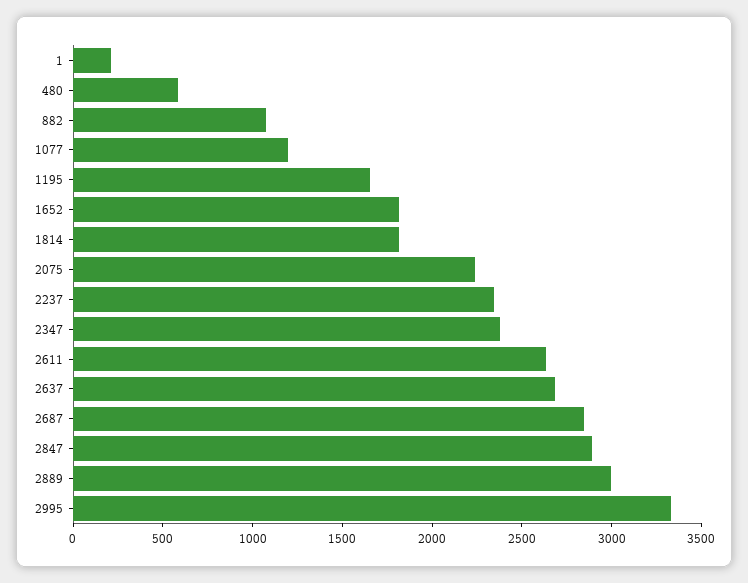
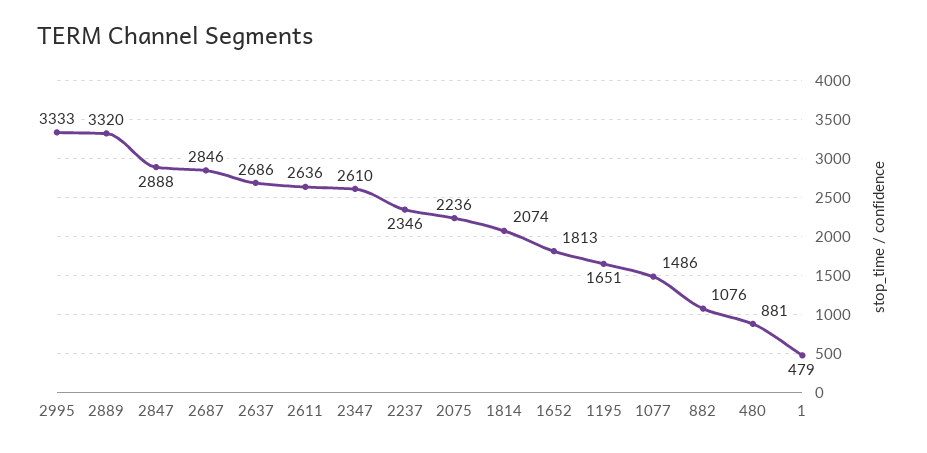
  {
-   "1": 200,
+   "1": 479,
-   "480": 600,
+   "480": 881,
    "882": 1076,
-   "1077": 1200,
+   "1077": 1486,
    "1195": 1651,
    "1652": 1813,
-   "1814": 1800,
+   "1814": 2074,
    "2075": 2236,
    "2237": 2346,
-   "2347": 2400,
+   "2347": 2610,
    "2611": 2636,
    "2637": 2686,
    "2687": 2846,
    "2847": 2888,
-   "2889": 3000,
+   "2889": 3320,
    "2995": 3333
  }

